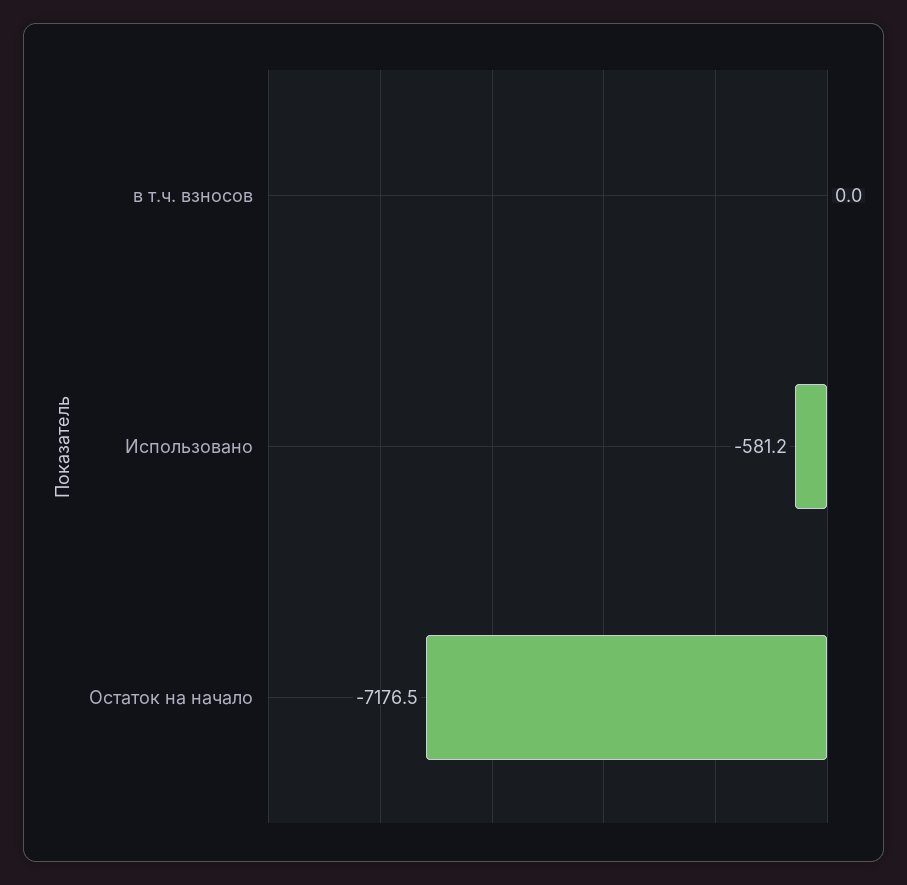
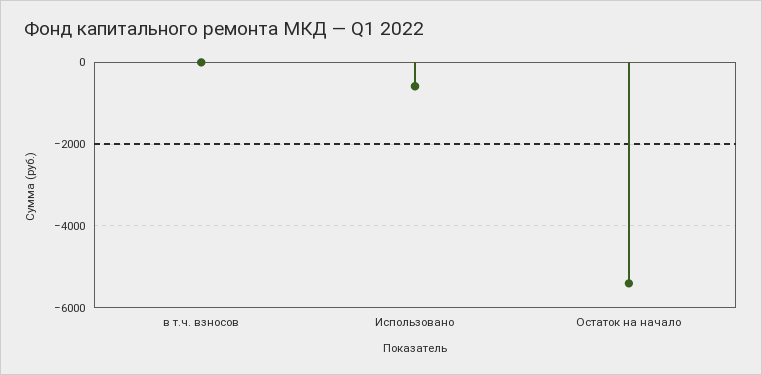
  {
    "в т.ч. взносов": 0,
    "Использовано": -581.2,
-   "Остаток на начало": -7176.5
+   "Остаток на начало": -5400
  }

